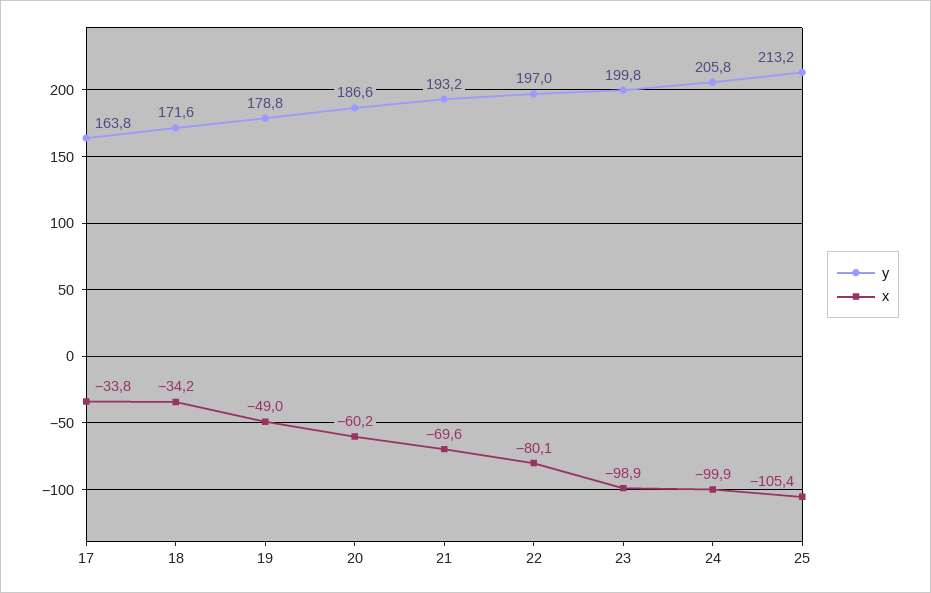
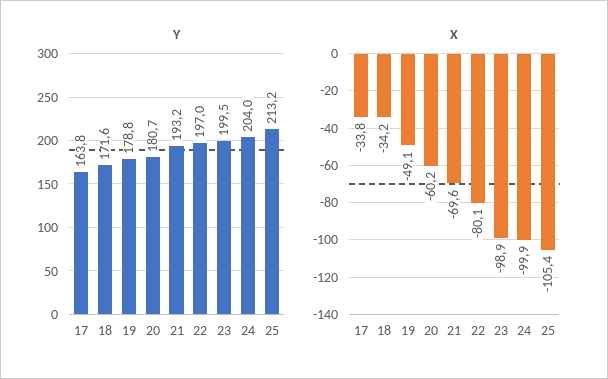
  {
    "y": {
      "17": 163.8,
      "18": 171.6,
      "19": 178.8,
-     "20": 186.6,
+     "20": 180.7,
      "21": 193.2,
      "22": 197,
-     "23": 199.8,
+     "23": 199.5,
-     "24": 205.8,
+     "24": 204,
      "25": 213.2
    },
    "x": {
      "17": -33.8,
      "18": -34.2,
-     "19": -49,
+     "19": -49.1,
      "20": -60.2,
      "21": -69.6,
      "22": -80.1,
      "23": -98.9,
      "24": -99.9,
      "25": -105.4
    }
  }

